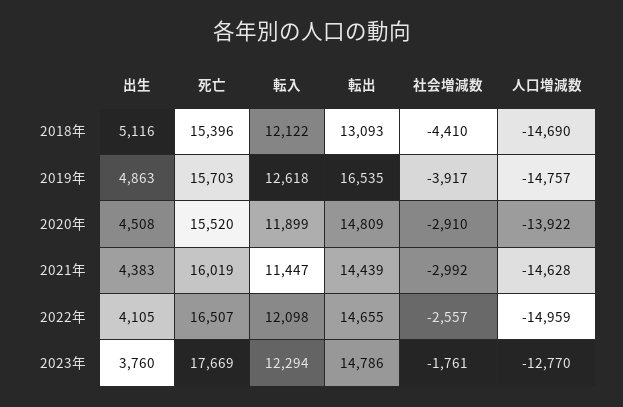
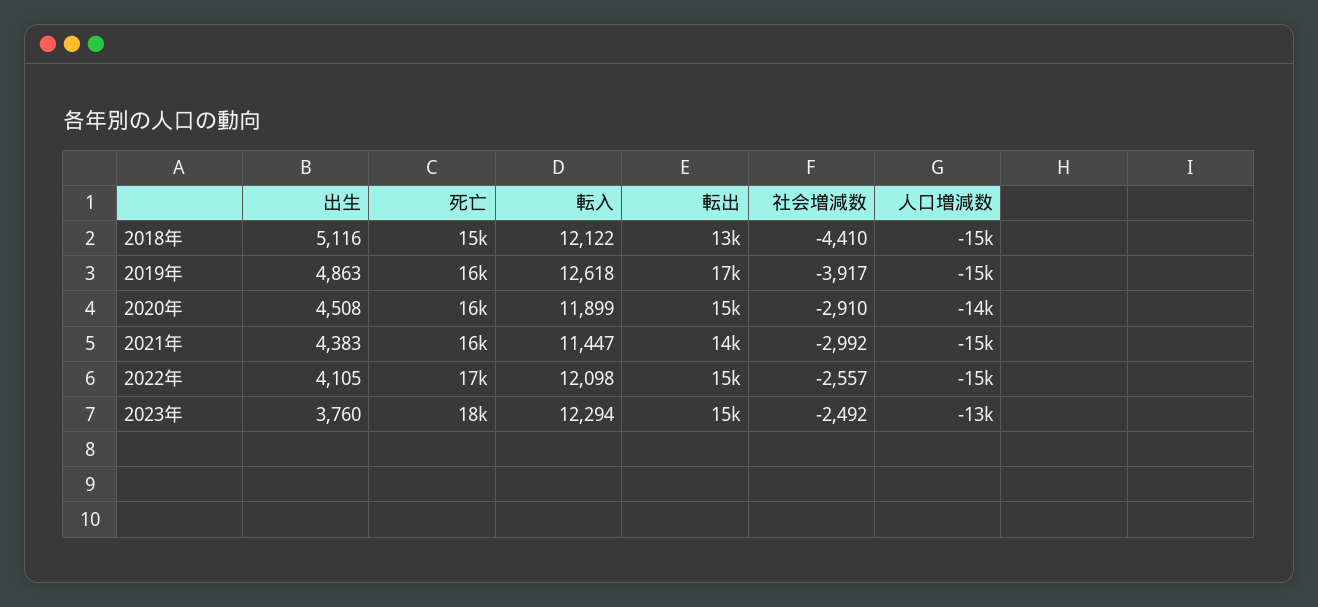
  {
    "出生": {
      "2018年": 5116,
      "2019年": 4863,
      "2020年": 4508,
      "2021年": 4383,
      "2022年": 4105,
      "2023年": 3760
    },
    "死亡": {
      "2018年": 15396,
      "2019年": 15703,
      "2020年": 15520,
      "2021年": 16019,
      "2022年": 16507,
      "2023年": 17669
    },
    "転入": {
      "2018年": 12122,
      "2019年": 12618,
      "2020年": 11899,
      "2021年": 11447,
      "2022年": 12098,
      "2023年": 12294
    },
    "転出": {
      "2018年": 13093,
      "2019年": 16535,
      "2020年": 14809,
      "2021年": 14439,
      "2022年": 14655,
      "2023年": 14786
    },
    "社会増減数": {
      "2018年": -4410,
      "2019年": -3917,
      "2020年": -2910,
      "2021年": -2992,
      "2022年": -2557,
-     "2023年": -1761
+     "2023年": -2492
    },
    "人口増減数": {
      "2018年": -14690,
      "2019年": -14757,
      "2020年": -13922,
      "2021年": -14628,
      "2022年": -14959,
      "2023年": -12770
    }
  }

